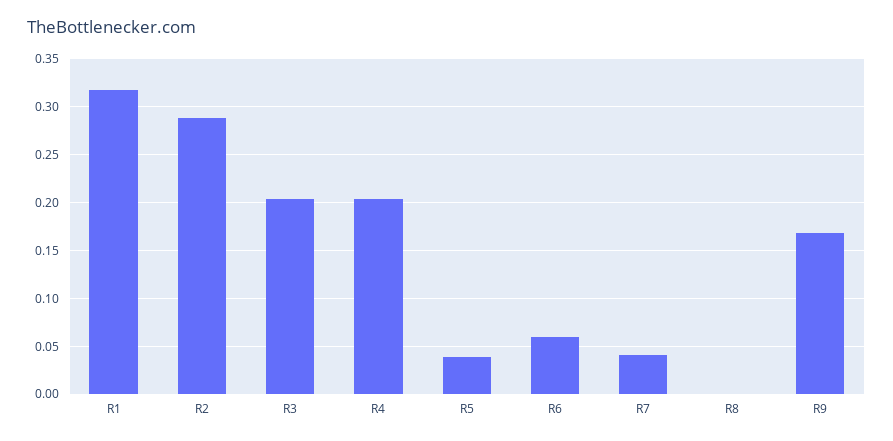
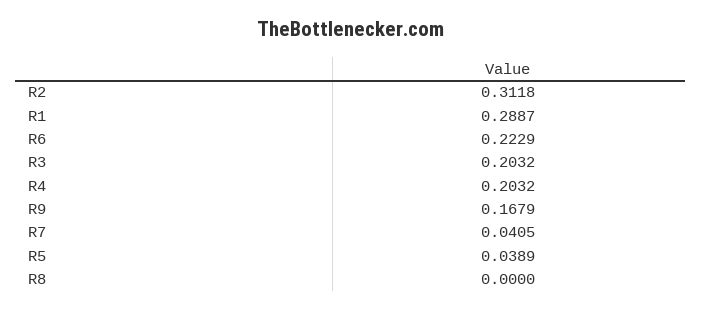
  {
-   "R1": 0.32,
+   "R1": 0.2887,
-   "R2": 0.29,
+   "R2": 0.3118,
    "R3": 0.2032,
    "R4": 0.2032,
    "R5": 0.0389,
-   "R6": 0.06,
+   "R6": 0.2229,
    "R7": 0.0405,
    "R8": 0,
    "R9": 0.1679
  }

